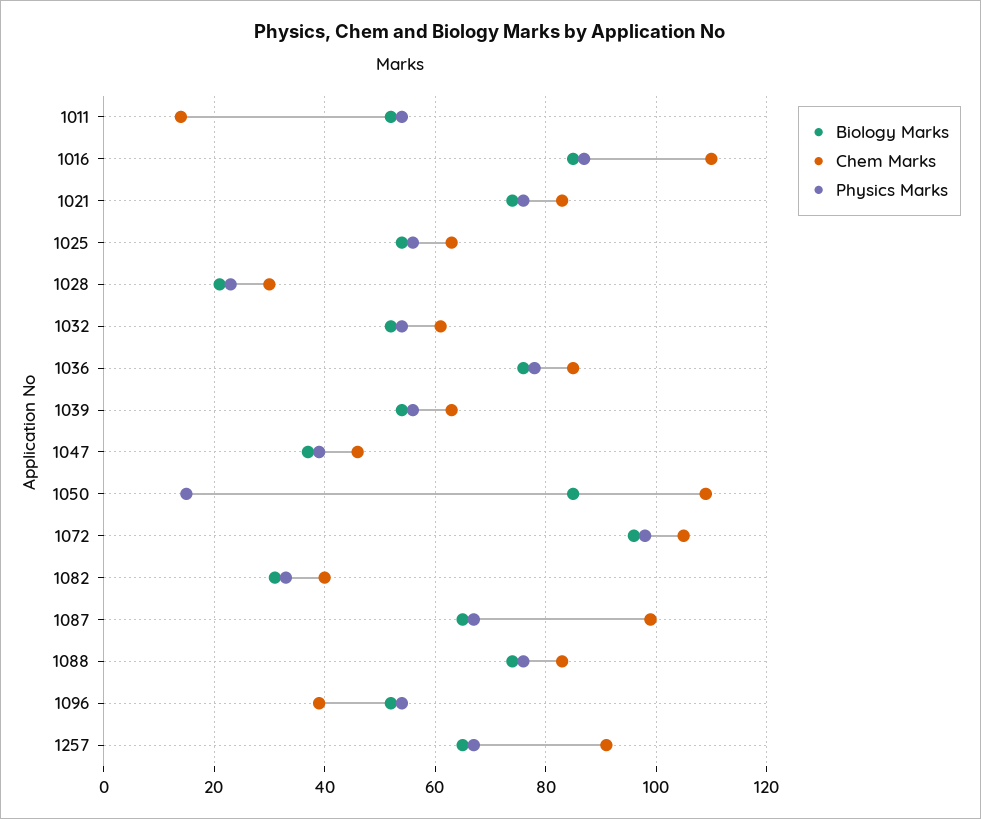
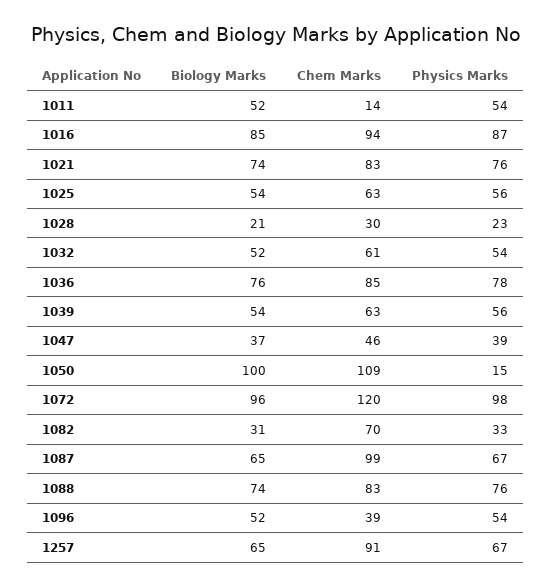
  {
    "Biology Marks": {
      "1011": 52,
      "1016": 85,
      "1021": 74,
      "1025": 54,
      "1028": 21,
      "1032": 52,
      "1036": 76,
      "1039": 54,
      "1047": 37,
-     "1050": 85,
+     "1050": 100,
      "1072": 96,
      "1082": 31,
      "1087": 65,
      "1088": 74,
      "1096": 52,
      "1257": 65
    },
    "Chem Marks": {
      "1011": 14,
-     "1016": 110,
+     "1016": 94,
      "1021": 83,
      "1025": 63,
      "1028": 30,
      "1032": 61,
      "1036": 85,
      "1039": 63,
      "1047": 46,
      "1050": 109,
-     "1072": 105,
+     "1072": 120,
-     "1082": 40,
+     "1082": 70,
      "1087": 99,
      "1088": 83,
      "1096": 39,
      "1257": 91
    },
    "Physics Marks": {
      "1011": 54,
      "1016": 87,
      "1021": 76,
      "1025": 56,
      "1028": 23,
      "1032": 54,
      "1036": 78,
      "1039": 56,
      "1047": 39,
      "1050": 15,
      "1072": 98,
      "1082": 33,
      "1087": 67,
      "1088": 76,
      "1096": 54,
      "1257": 67
    }
  }

